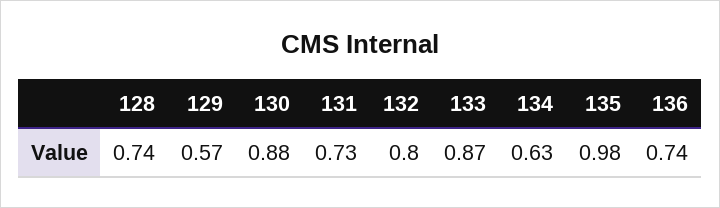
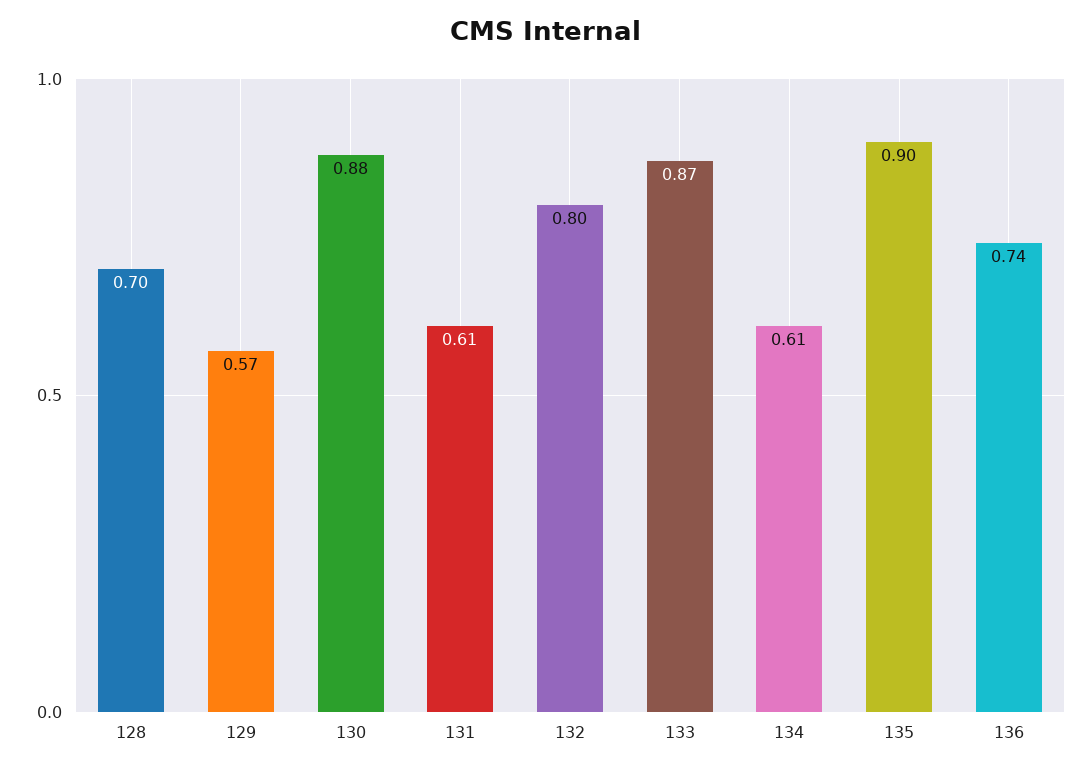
  {
-   "128": 0.74,
+   "128": 0.7,
    "129": 0.57,
    "130": 0.88,
-   "131": 0.73,
+   "131": 0.61,
    "132": 0.8,
    "133": 0.87,
-   "134": 0.63,
+   "134": 0.61,
-   "135": 0.98,
+   "135": 0.9,
    "136": 0.74
  }

